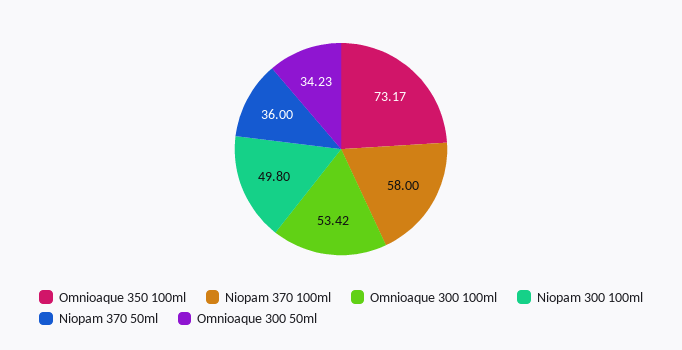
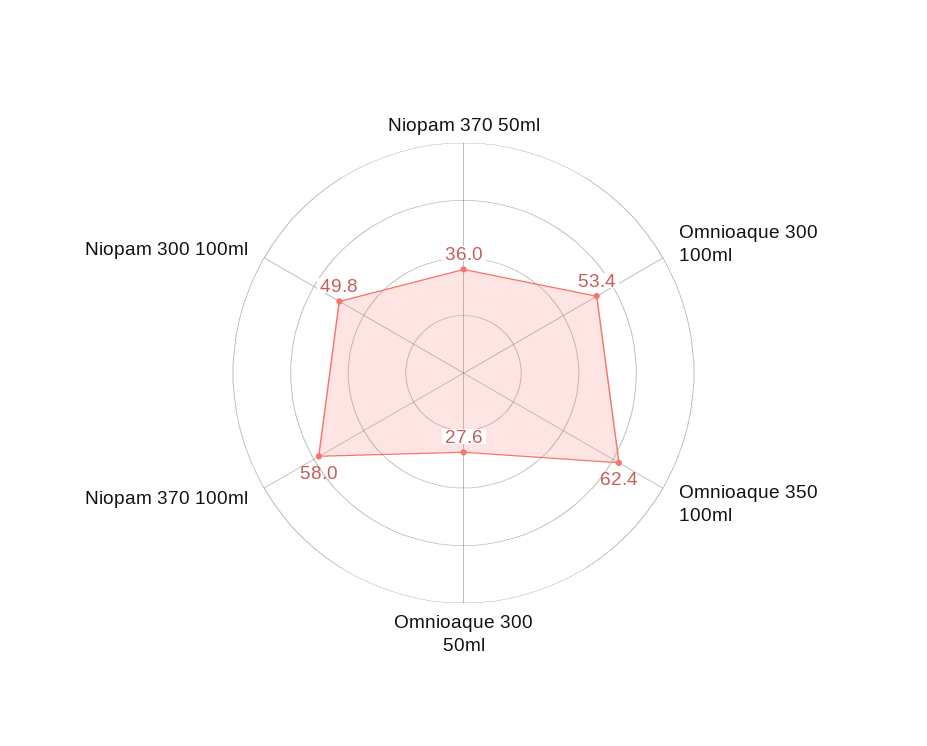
  {
-   "Omnioaque 350 100ml": 73.17,
+   "Omnioaque 350 100ml": 62.4,
    "Niopam 370 100ml": 58,
    "Omnioaque 300 100ml": 53.42,
    "Niopam 300 100ml": 49.8,
    "Niopam 370 50ml": 36,
-   "Omnioaque 300 50ml": 34.23
+   "Omnioaque 300 50ml": 27.6
  }

